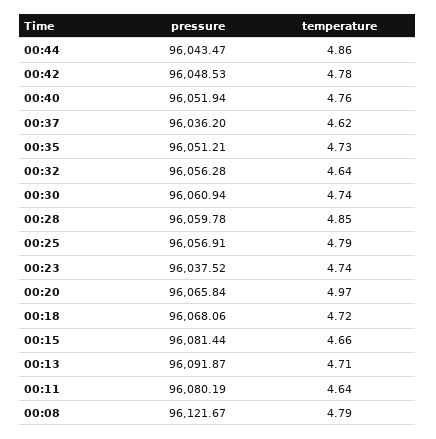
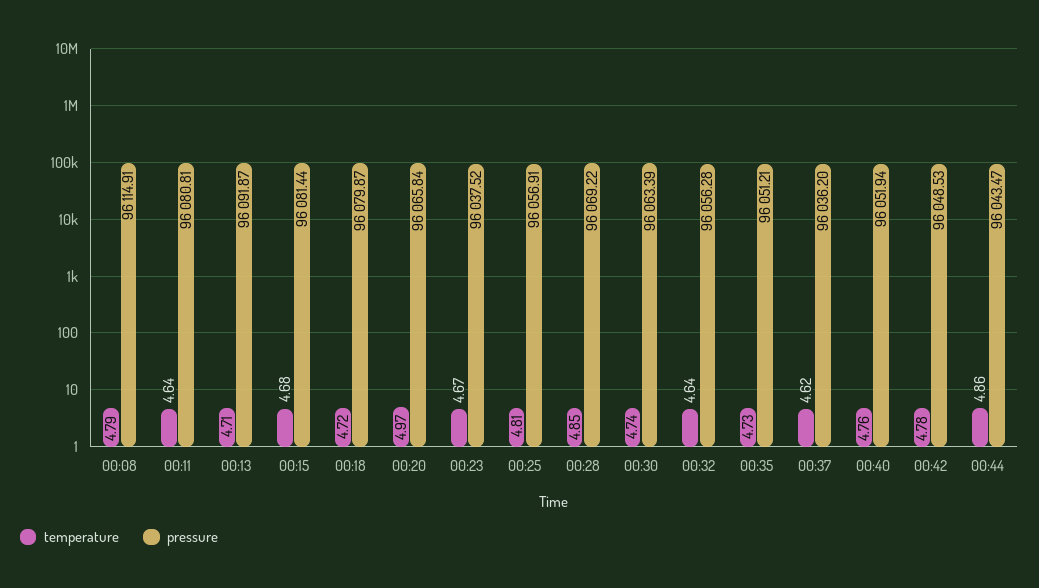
  {
    "pressure": {
      "00:44": 96043.47,
      "00:42": 96048.53,
      "00:40": 96051.94,
      "00:37": 96036.2,
      "00:35": 96051.21,
      "00:32": 96056.28,
-     "00:30": 96060.94,
+     "00:30": 96063.39,
-     "00:28": 96059.78,
+     "00:28": 96069.22,
      "00:25": 96056.91,
      "00:23": 96037.52,
      "00:20": 96065.84,
-     "00:18": 96068.06,
+     "00:18": 96079.87,
      "00:15": 96081.44,
      "00:13": 96091.87,
-     "00:11": 96080.19,
+     "00:11": 96080.81,
-     "00:08": 96121.67
+     "00:08": 96114.91
    },
    "temperature": {
      "00:44": 4.86,
      "00:42": 4.78,
      "00:40": 4.76,
      "00:37": 4.62,
      "00:35": 4.73,
      "00:32": 4.64,
      "00:30": 4.74,
      "00:28": 4.85,
-     "00:25": 4.79,
+     "00:25": 4.81,
-     "00:23": 4.74,
+     "00:23": 4.67,
      "00:20": 4.97,
      "00:18": 4.72,
-     "00:15": 4.66,
+     "00:15": 4.68,
      "00:13": 4.71,
      "00:11": 4.64,
      "00:08": 4.79
    }
  }

